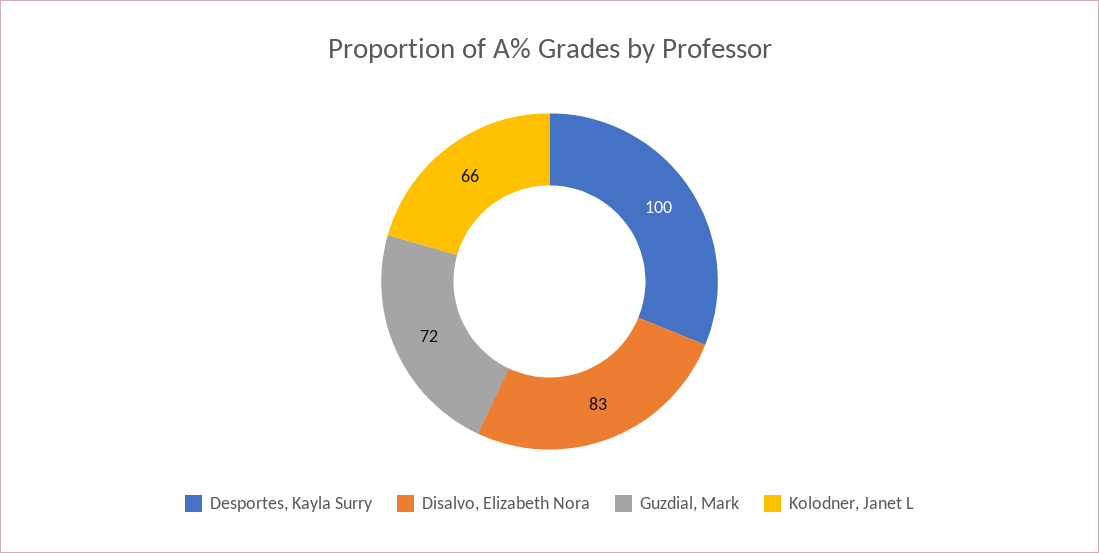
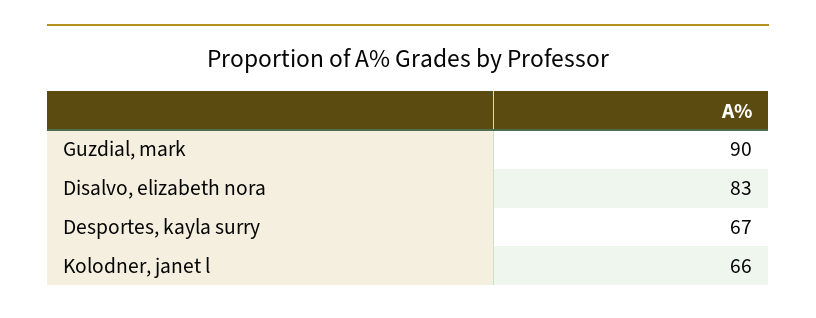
  {
-   "Desportes, Kayla Surry": 100,
+   "Desportes, Kayla Surry": 67,
    "Disalvo, Elizabeth Nora": 83,
-   "Guzdial, Mark": 72,
+   "Guzdial, Mark": 90,
    "Kolodner, Janet L": 66
  }

